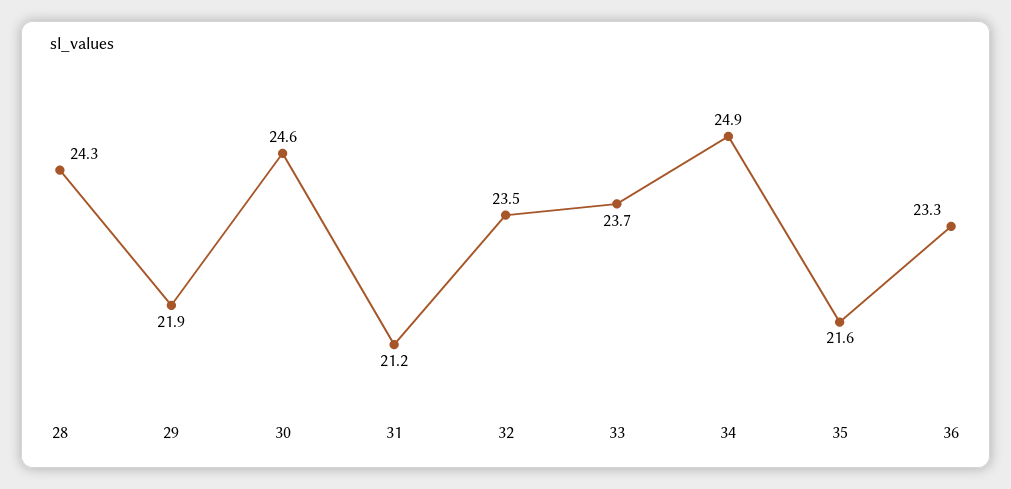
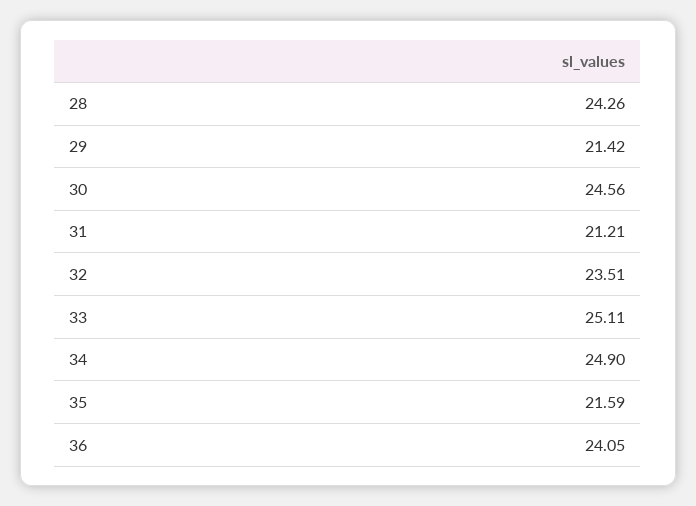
  {
    "28": 24.26,
-   "29": 21.9,
+   "29": 21.42,
    "30": 24.56,
    "31": 21.21,
    "32": 23.51,
-   "33": 23.7,
+   "33": 25.11,
    "34": 24.9,
    "35": 21.59,
-   "36": 23.3
+   "36": 24.05
  }

